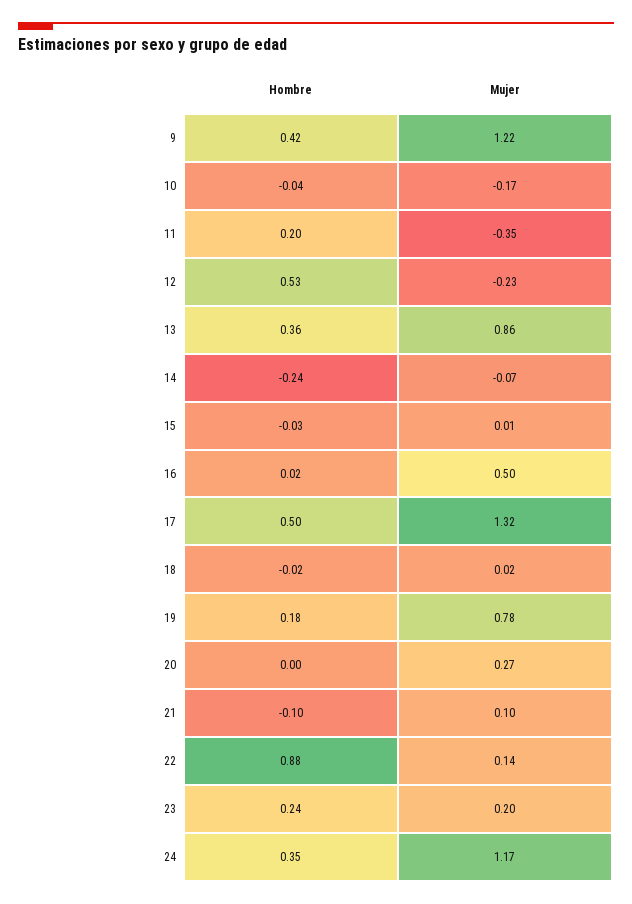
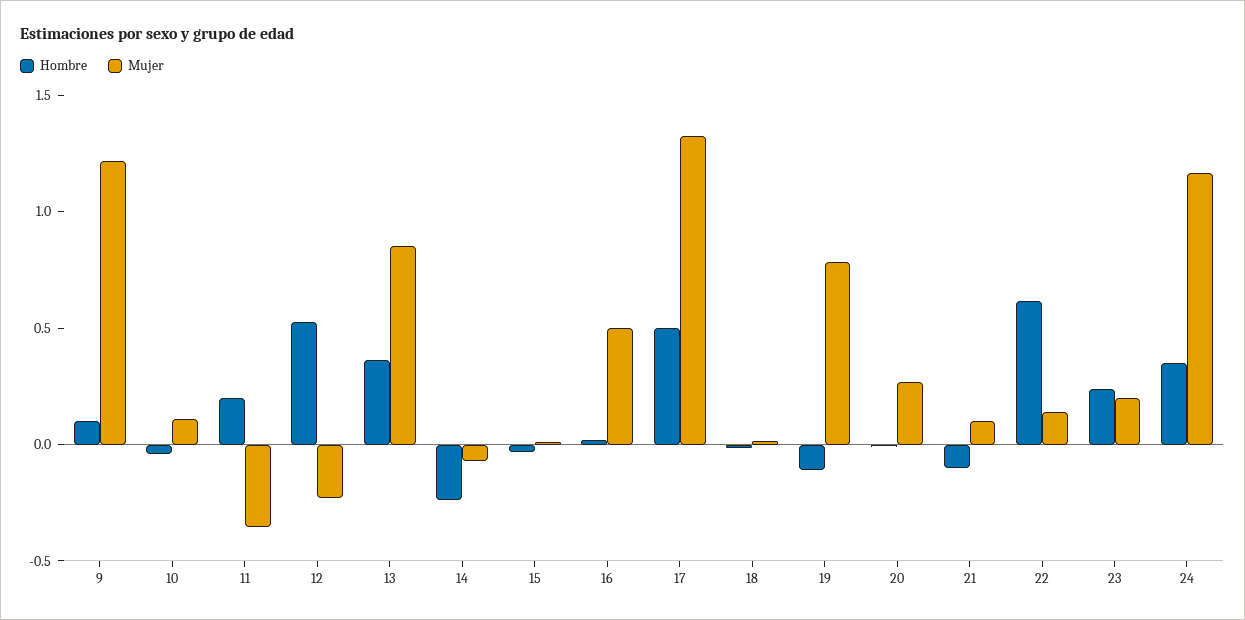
  {
    "Hombre": {
-     "9": 0.42,
+     "9": 0.1,
      "10": -0.04,
      "11": 0.2,
      "12": 0.53,
      "13": 0.36,
      "14": -0.24,
      "15": -0.03,
      "16": 0.02,
      "17": 0.5,
      "18": -0.02,
-     "19": 0.18,
+     "19": -0.1,
      "20": 0,
      "21": -0.1,
-     "22": 0.88,
+     "22": 0.6,
      "23": 0.24,
      "24": 0.35
    },
    "Mujer": {
      "9": 1.22,
-     "10": -0.17,
+     "10": 0.1,
      "11": -0.35,
      "12": -0.23,
      "13": 0.86,
      "14": -0.07,
      "15": 0.01,
      "16": 0.5,
      "17": 1.32,
      "18": 0.02,
      "19": 0.78,
      "20": 0.27,
      "21": 0.1,
      "22": 0.14,
      "23": 0.2,
      "24": 1.17
    }
  }

